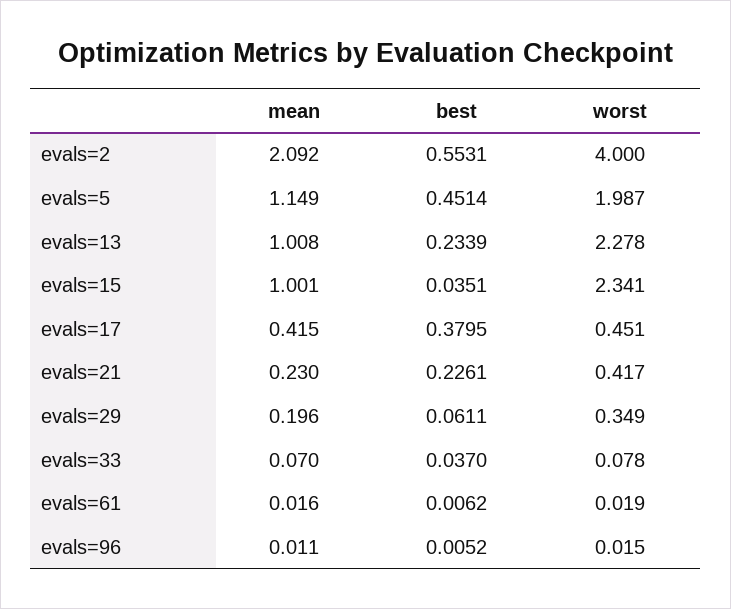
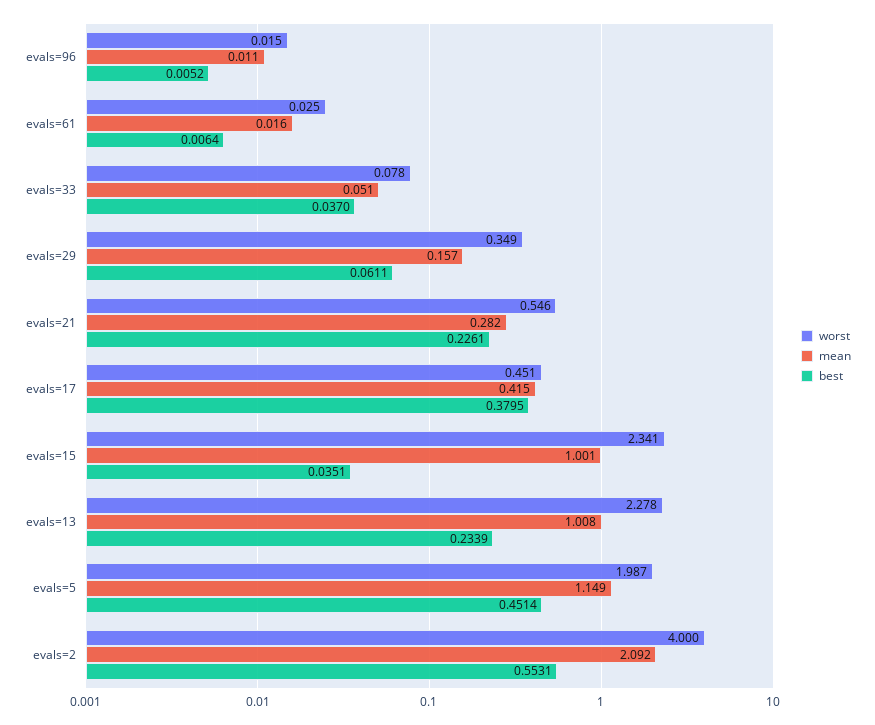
  {
    "mean": {
      "evals=2": 2.092,
      "evals=5": 1.149,
      "evals=13": 1.008,
      "evals=15": 1.001,
      "evals=17": 0.415,
-     "evals=21": 0.23,
+     "evals=21": 0.282,
-     "evals=29": 0.196,
+     "evals=29": 0.157,
-     "evals=33": 0.07,
+     "evals=33": 0.051,
      "evals=61": 0.016,
      "evals=96": 0.011
    },
    "best": {
      "evals=2": 0.5531,
      "evals=5": 0.4514,
      "evals=13": 0.2339,
      "evals=15": 0.0351,
      "evals=17": 0.3795,
      "evals=21": 0.2261,
      "evals=29": 0.0611,
      "evals=33": 0.037,
-     "evals=61": 0.0062,
+     "evals=61": 0.0064,
      "evals=96": 0.0052
    },
    "worst": {
      "evals=2": 4,
      "evals=5": 1.987,
      "evals=13": 2.278,
      "evals=15": 2.341,
      "evals=17": 0.451,
-     "evals=21": 0.417,
+     "evals=21": 0.546,
      "evals=29": 0.349,
      "evals=33": 0.078,
-     "evals=61": 0.019,
+     "evals=61": 0.025,
      "evals=96": 0.015
    }
  }

